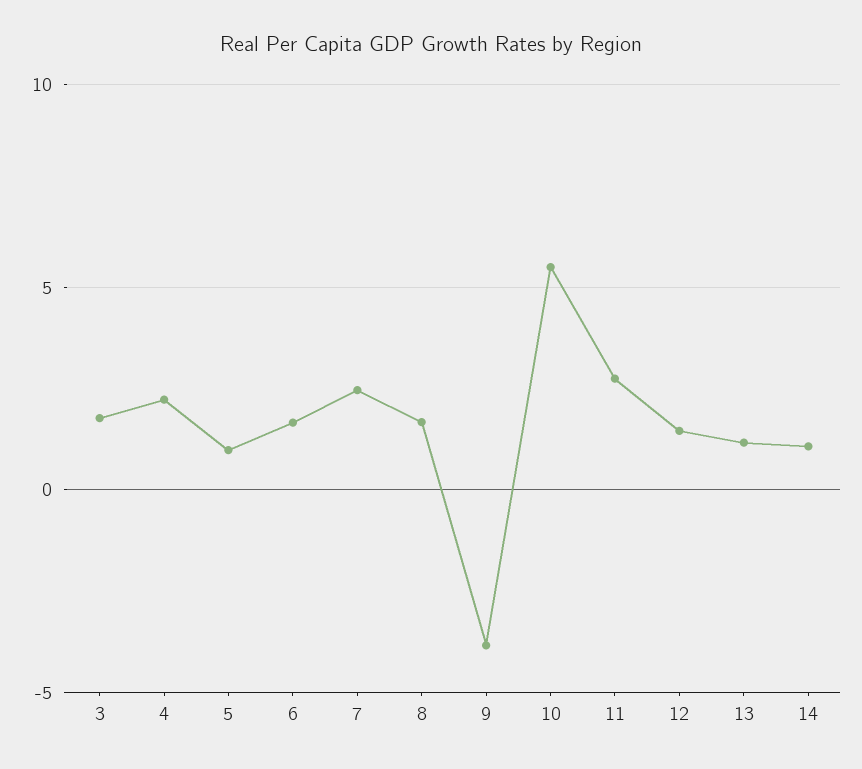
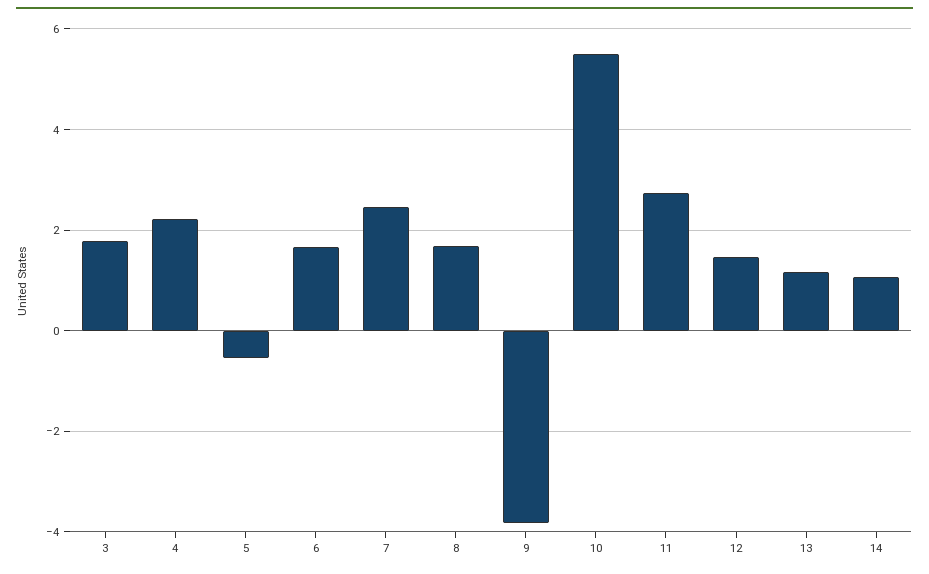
  {
    "3": 1.8,
    "4": 2.2,
-   "5": 1,
+   "5": -0.6,
    "6": 1.6,
    "7": 2.4,
    "8": 1.6,
    "9": -3.8,
    "10": 5.4,
    "11": 2.8,
    "12": 1.4,
    "13": 1.2,
    "14": 1
  }

